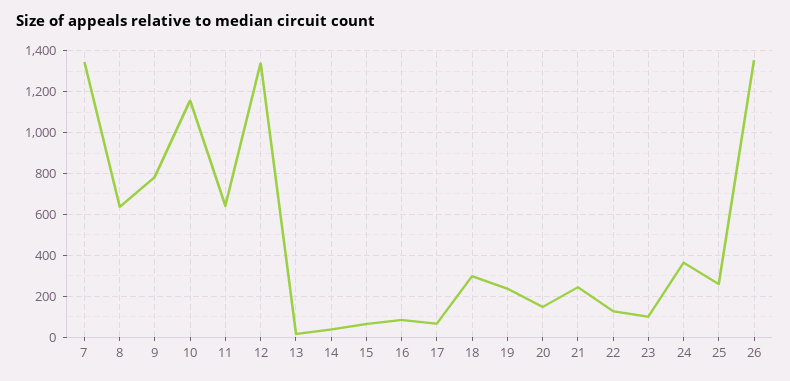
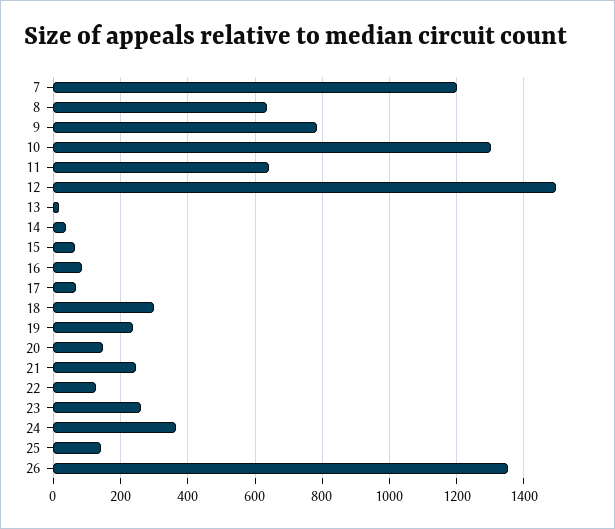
  {
-   "7": 1350,
+   "7": 1200,
    "8": 640,
    "9": 780,
-   "10": 1150,
+   "10": 1300,
    "11": 640,
-   "12": 1350,
+   "12": 1500,
    "13": 20,
    "14": 40,
    "15": 60,
    "16": 80,
    "17": 60,
    "18": 300,
    "19": 240,
    "20": 140,
    "21": 240,
    "22": 120,
-   "23": 100,
+   "23": 260,
    "24": 360,
-   "25": 250,
+   "25": 140,
    "26": 1360
  }

